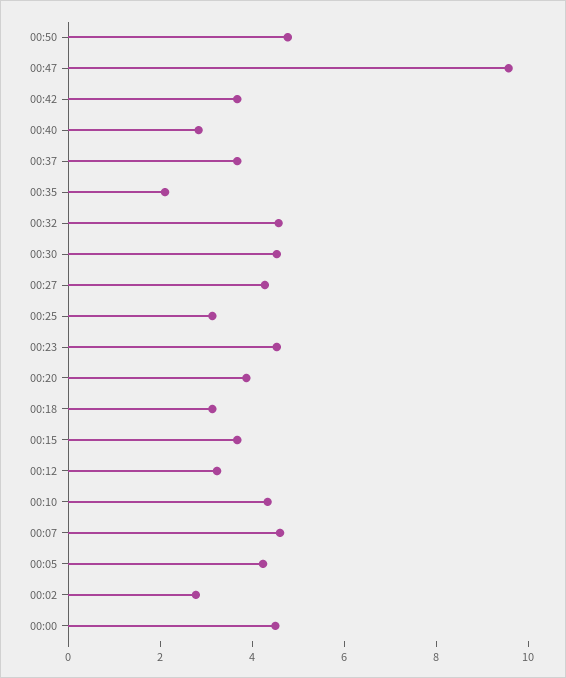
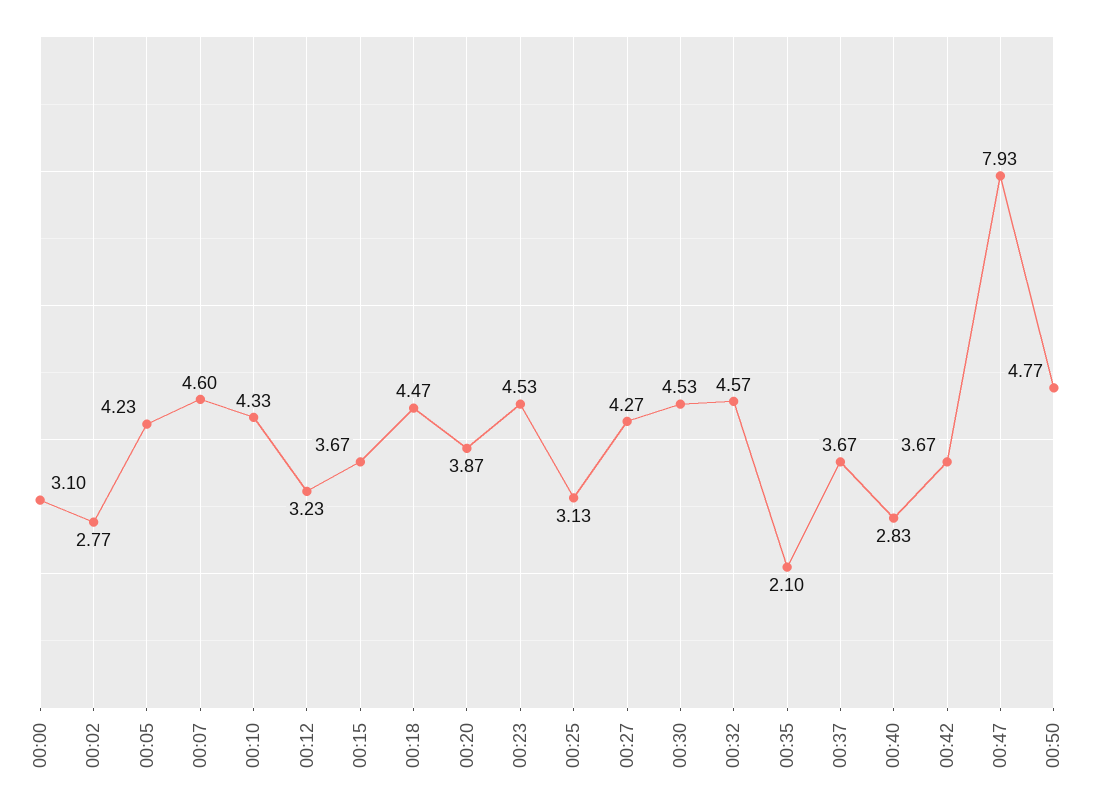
  {
    "00:50": 4.77,
-   "00:47": 9.5,
+   "00:47": 7.93,
    "00:42": 3.67,
    "00:40": 2.83,
    "00:37": 3.67,
    "00:35": 2.1,
    "00:32": 4.57,
    "00:30": 4.53,
    "00:27": 4.27,
    "00:25": 3.13,
    "00:23": 4.53,
    "00:20": 3.87,
-   "00:18": 3,
+   "00:18": 4.47,
    "00:15": 3.67,
    "00:12": 3.23,
    "00:10": 4.33,
    "00:07": 4.6,
    "00:05": 4.23,
    "00:02": 2.77,
-   "00:00": 4.5
+   "00:00": 3.1
  }

